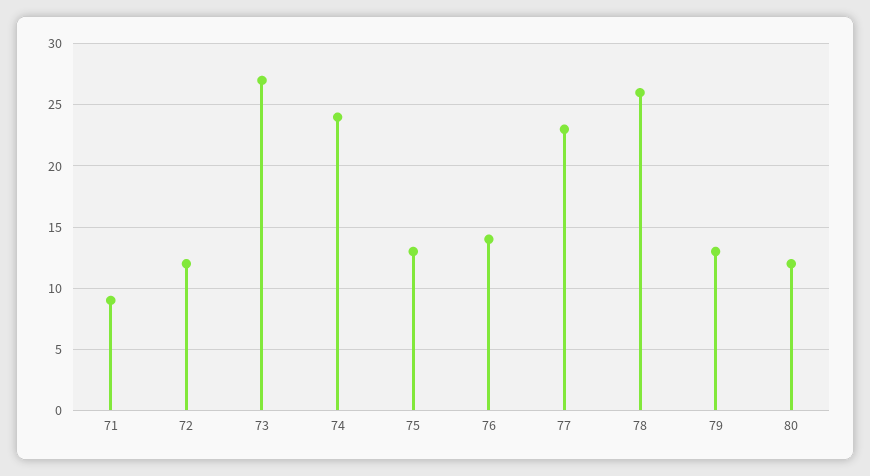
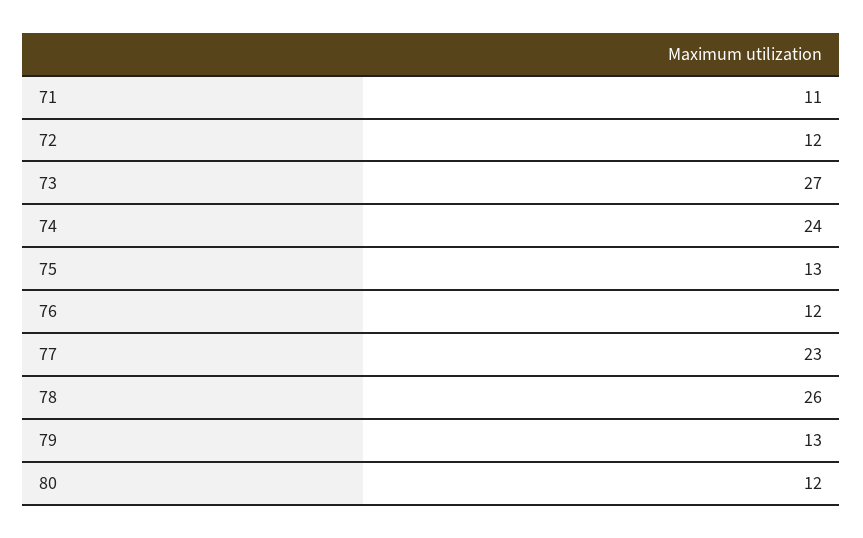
  {
-   "71": 9,
+   "71": 11,
    "72": 12,
    "73": 27,
    "74": 24,
    "75": 13,
-   "76": 14,
+   "76": 12,
    "77": 23,
    "78": 26,
    "79": 13,
    "80": 12
  }

